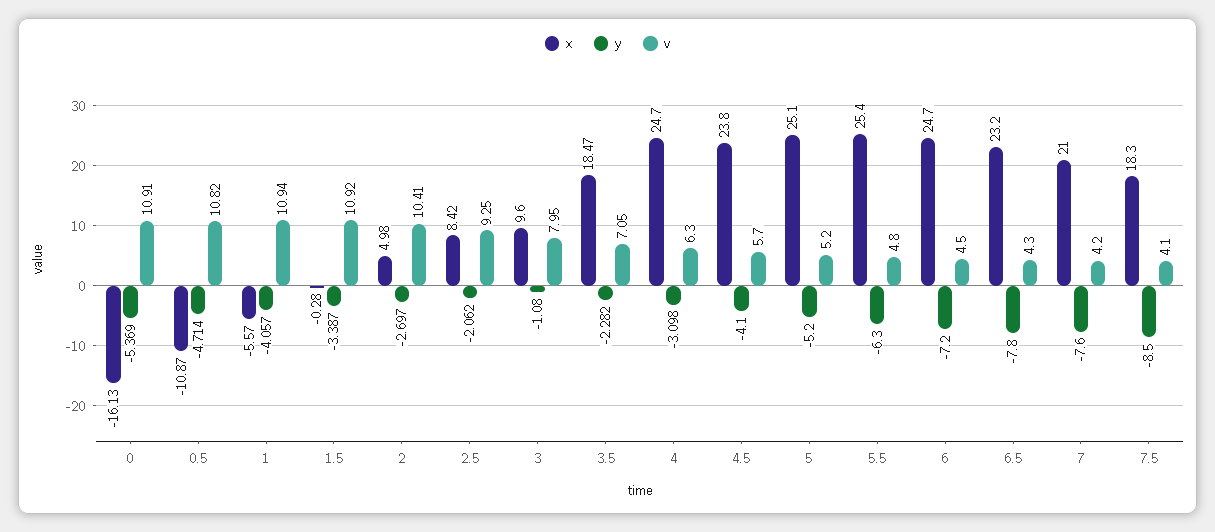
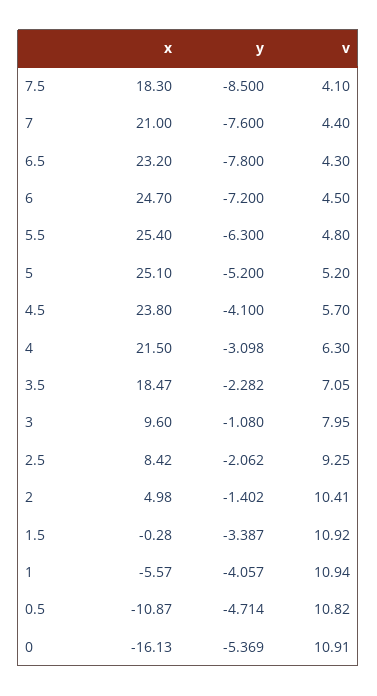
  {
    "x": {
      "0": -16.13,
      "0.5": -10.87,
      "1": -5.57,
      "1.5": -0.28,
      "2": 4.98,
      "2.5": 8.42,
      "3": 9.6,
      "3.5": 18.47,
-     "4": 24.7,
+     "4": 21.5,
      "4.5": 23.8,
      "5": 25.1,
      "5.5": 25.4,
      "6": 24.7,
      "6.5": 23.2,
      "7": 21,
      "7.5": 18.3
    },
    "y": {
      "0": -5.369,
      "0.5": -4.714,
      "1": -4.057,
      "1.5": -3.387,
-     "2": -2.697,
+     "2": -1.402,
      "2.5": -2.062,
      "3": -1.08,
      "3.5": -2.282,
      "4": -3.098,
      "4.5": -4.1,
      "5": -5.2,
      "5.5": -6.3,
      "6": -7.2,
      "6.5": -7.8,
      "7": -7.6,
      "7.5": -8.5
    },
    "v": {
      "0": 10.91,
      "0.5": 10.82,
      "1": 10.94,
      "1.5": 10.92,
      "2": 10.41,
      "2.5": 9.25,
      "3": 7.95,
      "3.5": 7.05,
      "4": 6.3,
      "4.5": 5.7,
      "5": 5.2,
      "5.5": 4.8,
      "6": 4.5,
      "6.5": 4.3,
-     "7": 4.2,
+     "7": 4.4,
      "7.5": 4.1
    }
  }

